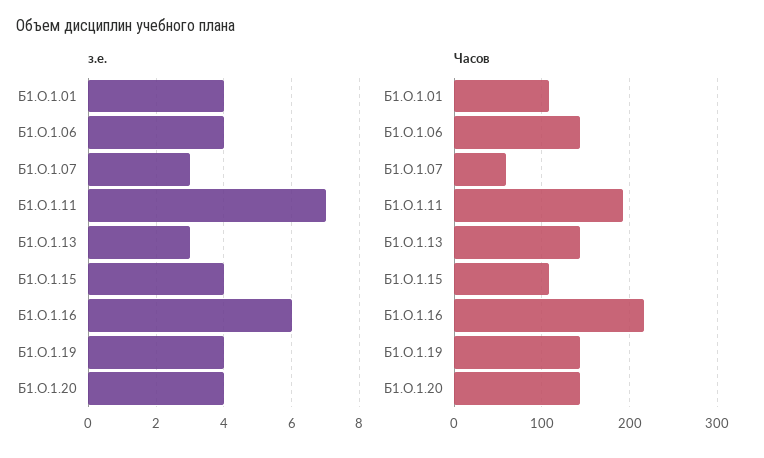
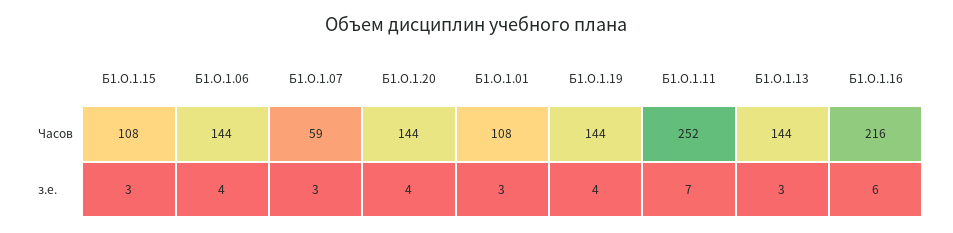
  {
    "з.е.": {
-     "Б1.О.1.01": 4,
+     "Б1.О.1.01": 3,
      "Б1.О.1.06": 4,
      "Б1.О.1.07": 3,
      "Б1.О.1.11": 7,
      "Б1.О.1.13": 3,
-     "Б1.О.1.15": 4,
+     "Б1.О.1.15": 3,
      "Б1.О.1.16": 6,
      "Б1.О.1.19": 4,
      "Б1.О.1.20": 4
    },
    "Часов": {
      "Б1.О.1.01": 108,
      "Б1.О.1.06": 144,
      "Б1.О.1.07": 59,
-     "Б1.О.1.11": 190,
+     "Б1.О.1.11": 252,
      "Б1.О.1.13": 144,
      "Б1.О.1.15": 108,
      "Б1.О.1.16": 216,
      "Б1.О.1.19": 144,
      "Б1.О.1.20": 144
    }
  }

